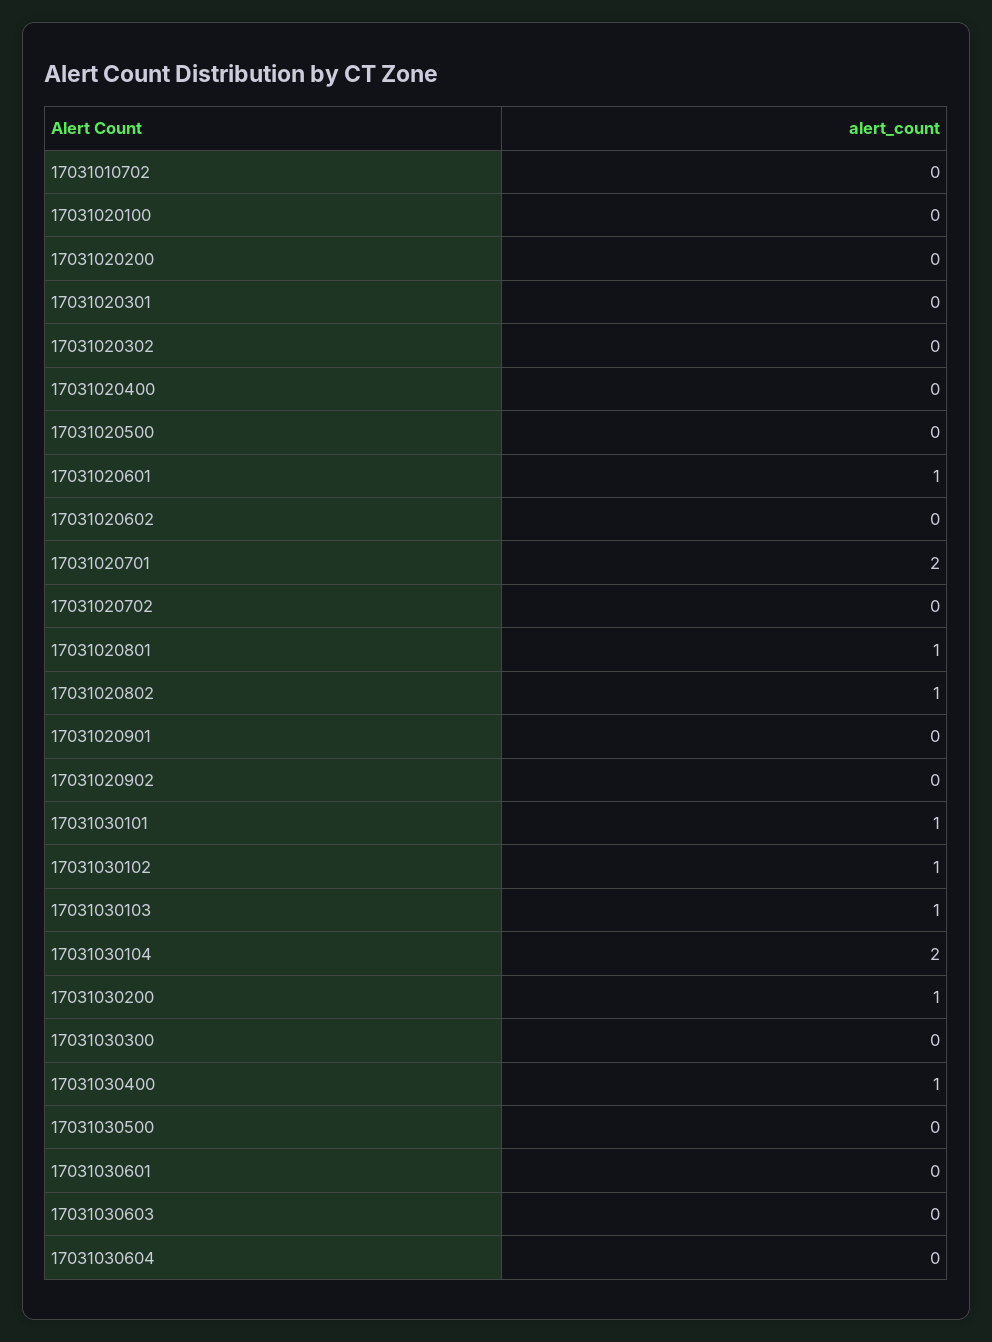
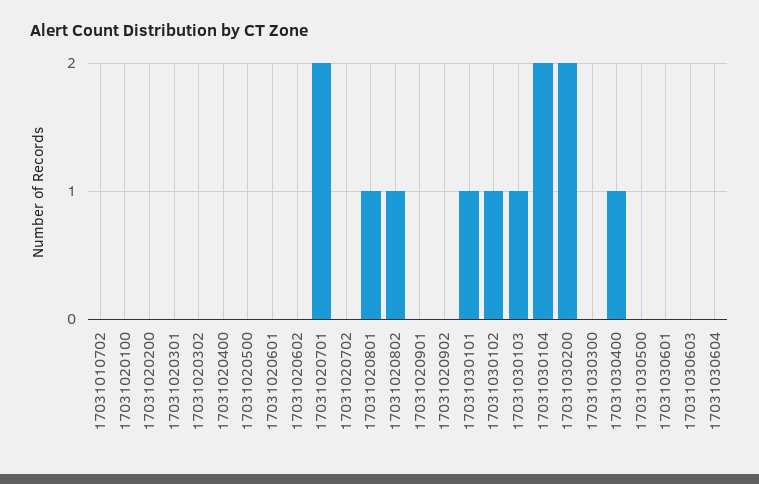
  {
    "17031010702": 0,
    "17031020100": 0,
    "17031020200": 0,
    "17031020301": 0,
    "17031020302": 0,
    "17031020400": 0,
    "17031020500": 0,
-   "17031020601": 1,
+   "17031020601": 0,
    "17031020602": 0,
    "17031020701": 2,
    "17031020702": 0,
    "17031020801": 1,
    "17031020802": 1,
    "17031020901": 0,
    "17031020902": 0,
    "17031030101": 1,
    "17031030102": 1,
    "17031030103": 1,
    "17031030104": 2,
-   "17031030200": 1,
+   "17031030200": 2,
    "17031030300": 0,
    "17031030400": 1,
    "17031030500": 0,
    "17031030601": 0,
    "17031030603": 0,
    "17031030604": 0
  }

